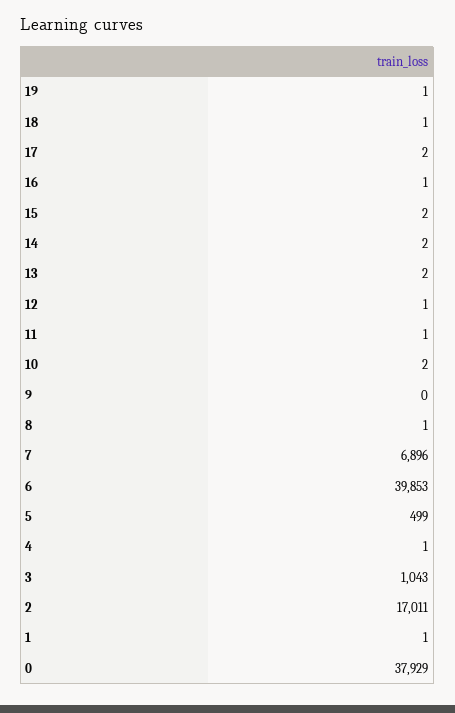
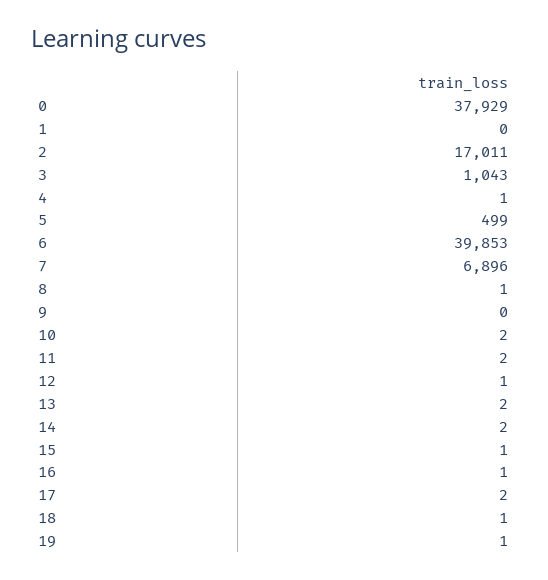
  {
    "19": 1,
    "18": 1,
    "17": 2,
    "16": 1,
-   "15": 2,
+   "15": 1,
    "14": 2,
    "13": 2,
    "12": 1,
-   "11": 1,
+   "11": 2,
    "10": 2,
    "9": 0,
    "8": 1,
    "7": 6896,
    "6": 39853,
    "5": 499,
    "4": 1,
    "3": 1043,
    "2": 17011,
-   "1": 1,
+   "1": 0,
    "0": 37929
  }

